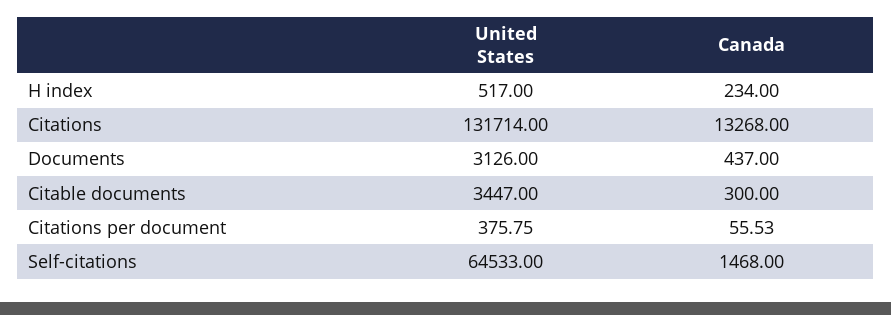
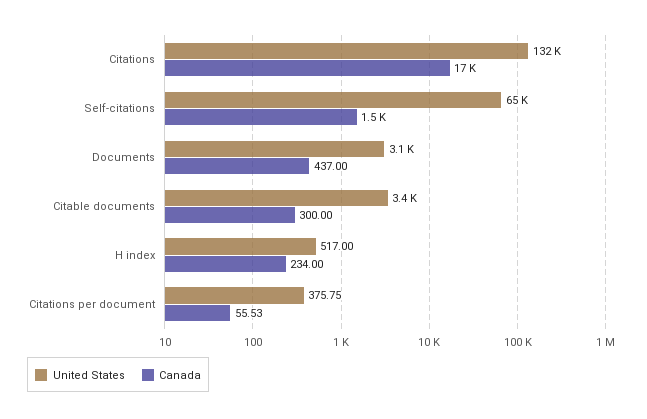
  {
    "United States": {
      "H index": 517,
      "Citations": 131714,
      "Documents": 3126,
      "Citable documents": 3447,
      "Citations per document": 375.75,
      "Self-citations": 64533
    },
    "Canada": {
      "H index": 234,
-     "Citations": 13268,
+     "Citations": 17000,
      "Documents": 437,
      "Citable documents": 300,
      "Citations per document": 55.53,
      "Self-citations": 1468
    }
  }

